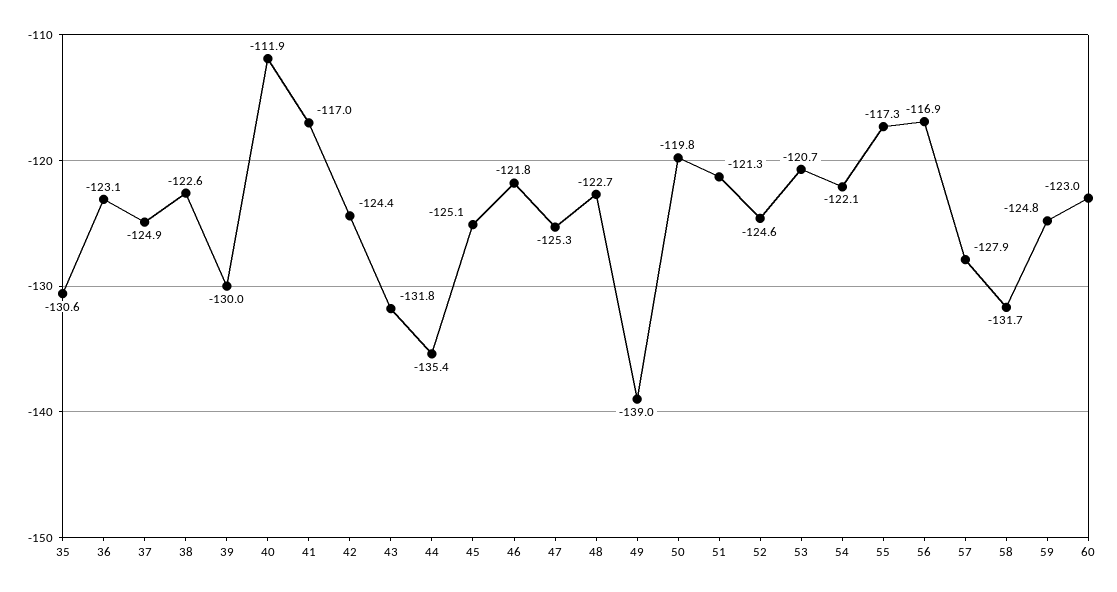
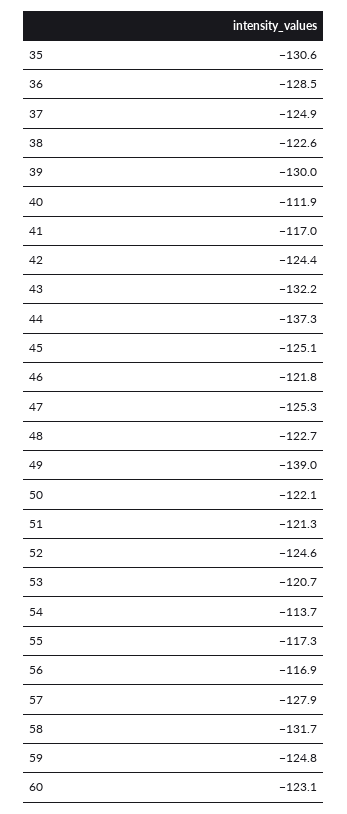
  {
    "35": -130.6,
-   "36": -123.1,
+   "36": -128.5,
    "37": -124.9,
    "38": -122.6,
    "39": -130,
    "40": -111.9,
    "41": -117,
    "42": -124.4,
-   "43": -131.8,
+   "43": -132.2,
-   "44": -135.4,
+   "44": -137.3,
    "45": -125.1,
    "46": -121.8,
    "47": -125.3,
    "48": -122.7,
    "49": -139,
-   "50": -119.8,
+   "50": -122.1,
    "51": -121.3,
    "52": -124.6,
    "53": -120.7,
-   "54": -122.1,
+   "54": -113.7,
    "55": -117.3,
    "56": -116.9,
    "57": -127.9,
    "58": -131.7,
    "59": -124.8,
-   "60": -123
+   "60": -123.1
  }

